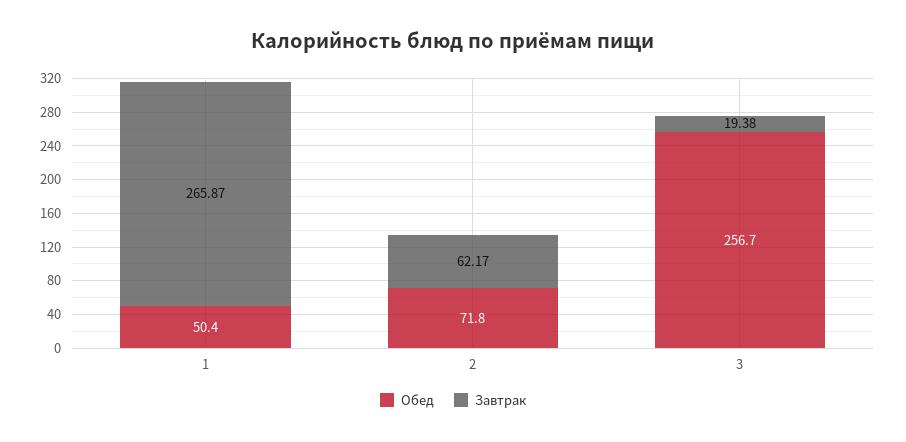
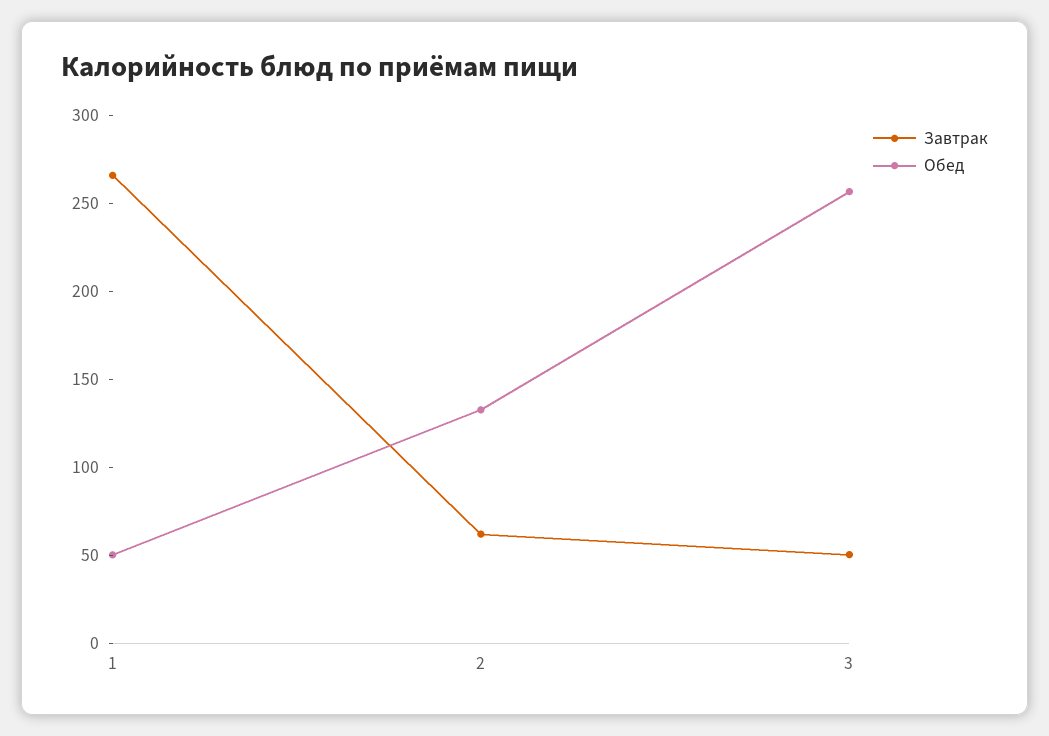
  {
    "Обед": {
      "1": 50.4,
-     "2": 71.8,
+     "2": 130,
      "3": 256.7
    },
    "Завтрак": {
      "1": 265.87,
      "2": 62.17,
-     "3": 19.38
+     "3": 50
    }
  }

